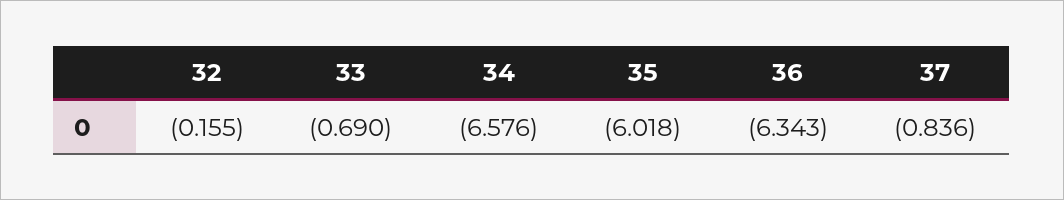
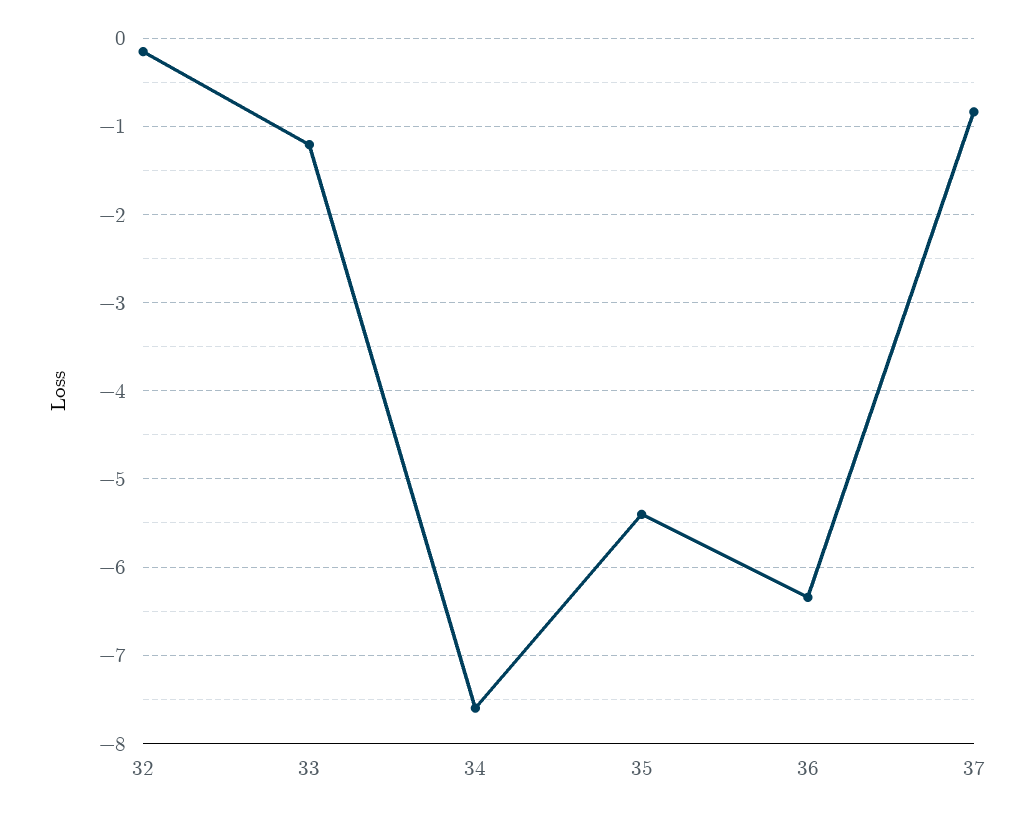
  {
    "32": -0.155,
-   "33": -0.69,
+   "33": -1.2,
-   "34": -6.576,
+   "34": -7.6,
-   "35": -6.018,
+   "35": -5.4,
    "36": -6.343,
    "37": -0.836
  }

